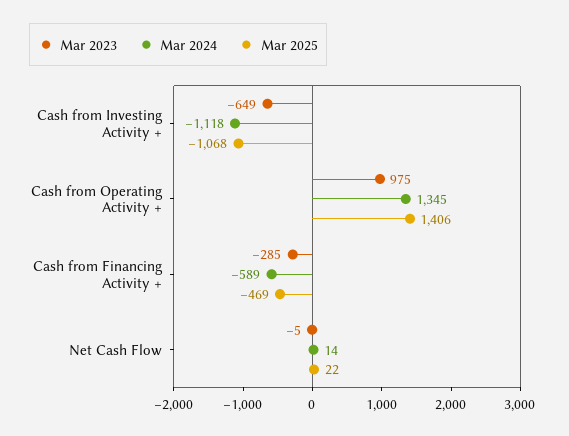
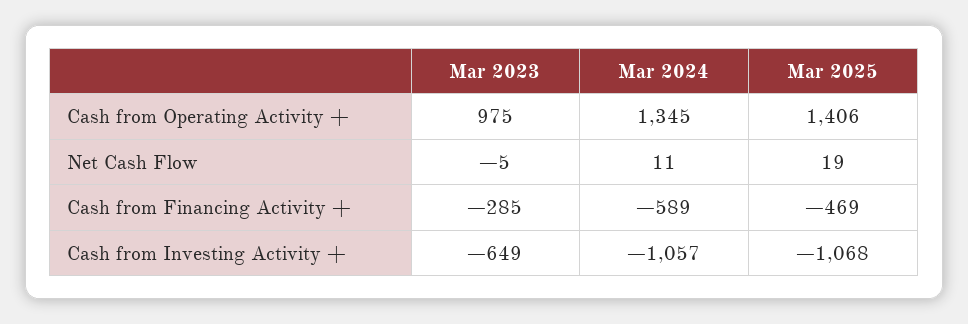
  {
    "Mar 2023": {
      "Cash from Investing Activity +": -649,
      "Cash from Operating Activity +": 975,
      "Cash from Financing Activity +": -285,
      "Net Cash Flow": -5
    },
    "Mar 2024": {
-     "Cash from Investing Activity +": -1118,
+     "Cash from Investing Activity +": -1057,
      "Cash from Operating Activity +": 1345,
      "Cash from Financing Activity +": -589,
-     "Net Cash Flow": 14
+     "Net Cash Flow": 11
    },
    "Mar 2025": {
      "Cash from Investing Activity +": -1068,
      "Cash from Operating Activity +": 1406,
      "Cash from Financing Activity +": -469,
-     "Net Cash Flow": 22
+     "Net Cash Flow": 19
    }
  }

